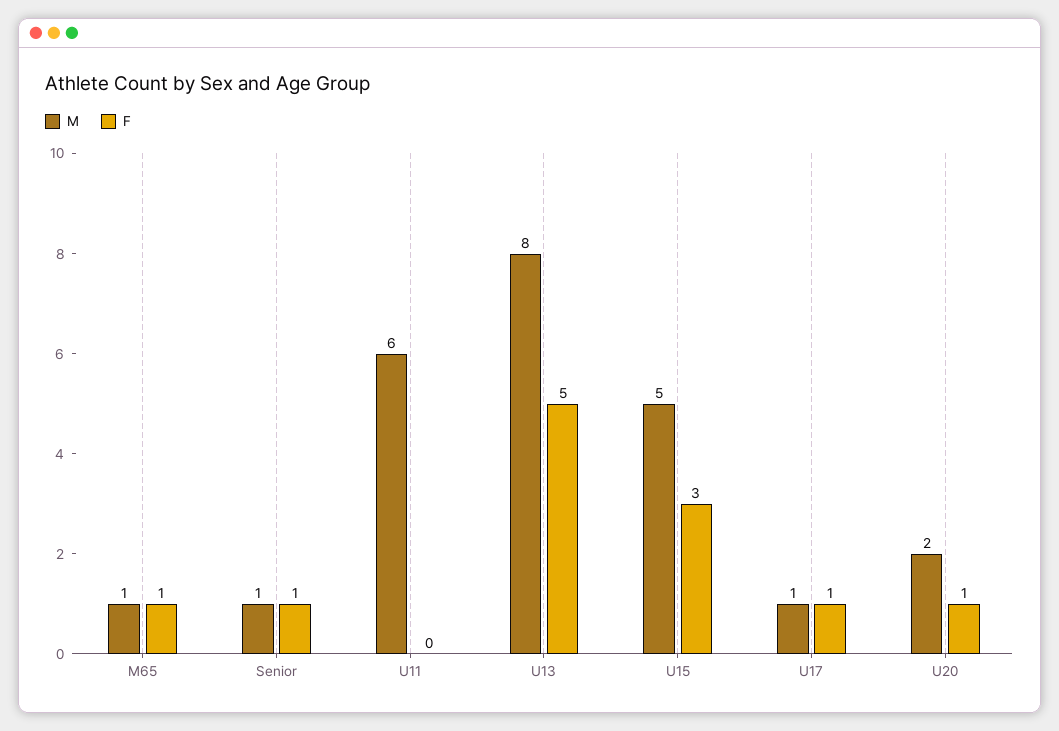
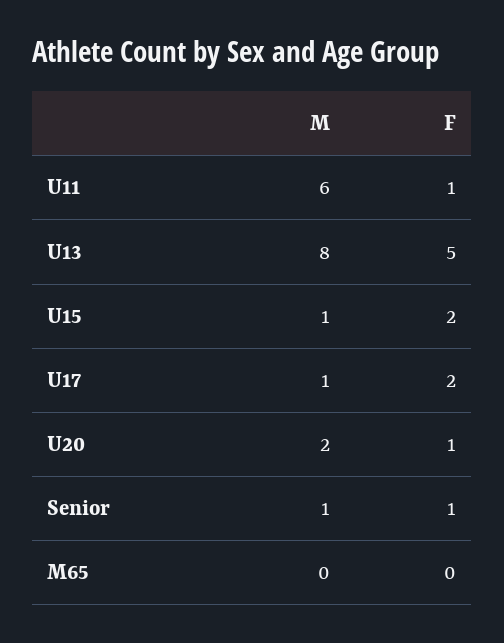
  {
    "M": {
-     "M65": 1,
+     "M65": 0,
      "Senior": 1,
      "U11": 6,
      "U13": 8,
-     "U15": 5,
+     "U15": 1,
      "U17": 1,
      "U20": 2
    },
    "F": {
-     "M65": 1,
+     "M65": 0,
      "Senior": 1,
-     "U11": 0,
+     "U11": 1,
      "U13": 5,
-     "U15": 3,
+     "U15": 2,
-     "U17": 1,
+     "U17": 2,
      "U20": 1
    }
  }

